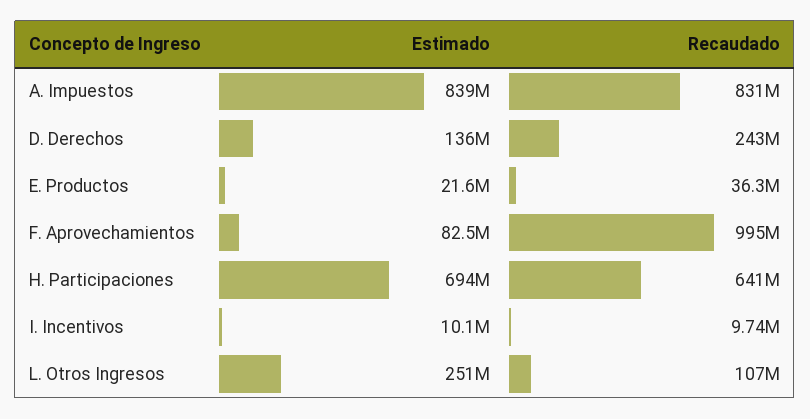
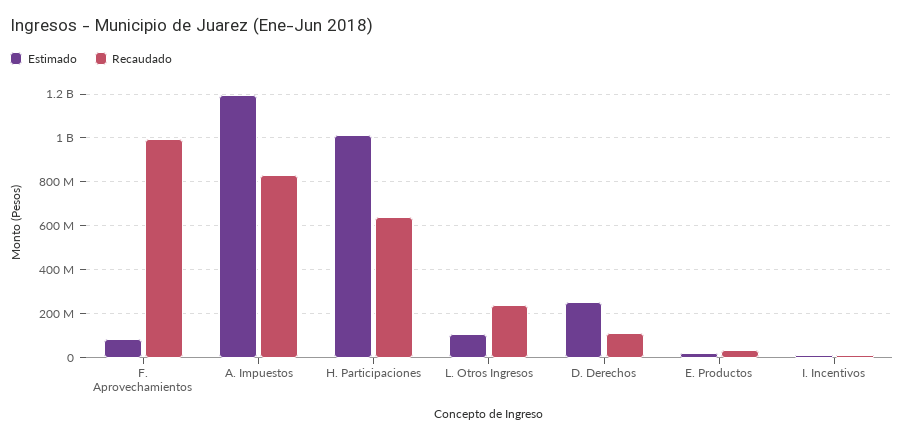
  {
    "Estimado": {
-     "A. Impuestos": 839000000,
+     "A. Impuestos": 1200000000,
-     "D. Derechos": 136000000,
+     "D. Derechos": 250000000,
      "E. Productos": 21600000,
      "F. Aprovechamientos": 82500000,
-     "H. Participaciones": 694000000,
+     "H. Participaciones": 1000000000,
      "I. Incentivos": 10100000,
-     "L. Otros Ingresos": 251000000
+     "L. Otros Ingresos": 100000000
    },
    "Recaudado": {
      "A. Impuestos": 831000000,
-     "D. Derechos": 243000000,
+     "D. Derechos": 100000000,
      "E. Productos": 36300000,
      "F. Aprovechamientos": 995000000,
      "H. Participaciones": 641000000,
      "I. Incentivos": 9740000,
-     "L. Otros Ingresos": 107000000
+     "L. Otros Ingresos": 250000000
    }
  }

